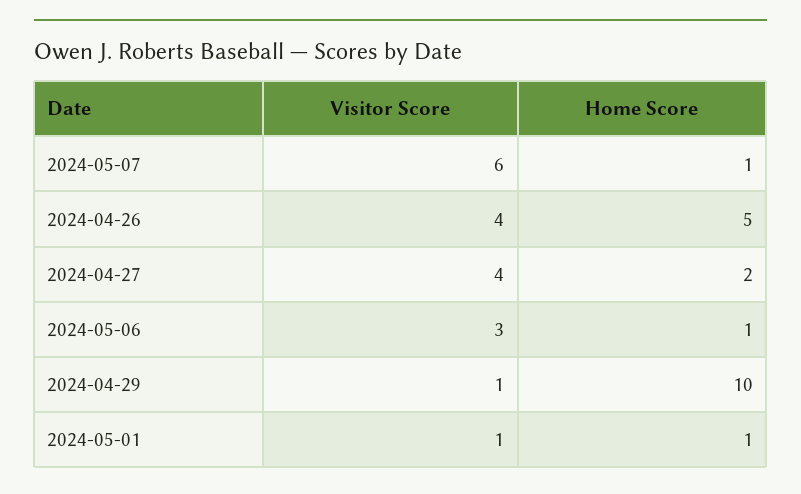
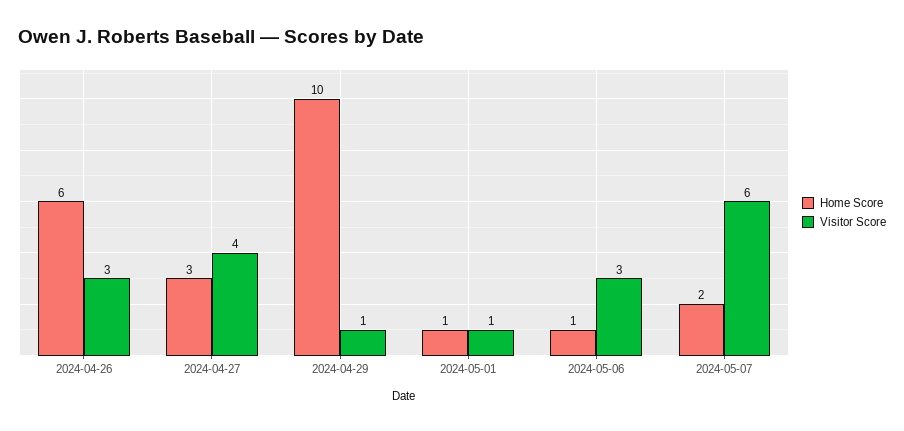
  {
    "Visitor Score": {
      "2024-05-07": 6,
-     "2024-04-26": 4,
+     "2024-04-26": 3,
      "2024-04-27": 4,
      "2024-05-06": 3,
      "2024-04-29": 1,
      "2024-05-01": 1
    },
    "Home Score": {
-     "2024-05-07": 1,
+     "2024-05-07": 2,
-     "2024-04-26": 5,
+     "2024-04-26": 6,
-     "2024-04-27": 2,
+     "2024-04-27": 3,
      "2024-05-06": 1,
      "2024-04-29": 10,
      "2024-05-01": 1
    }
  }

